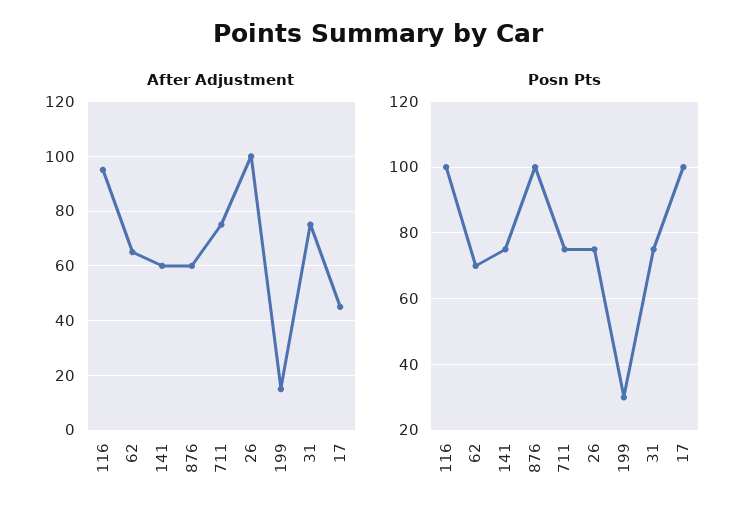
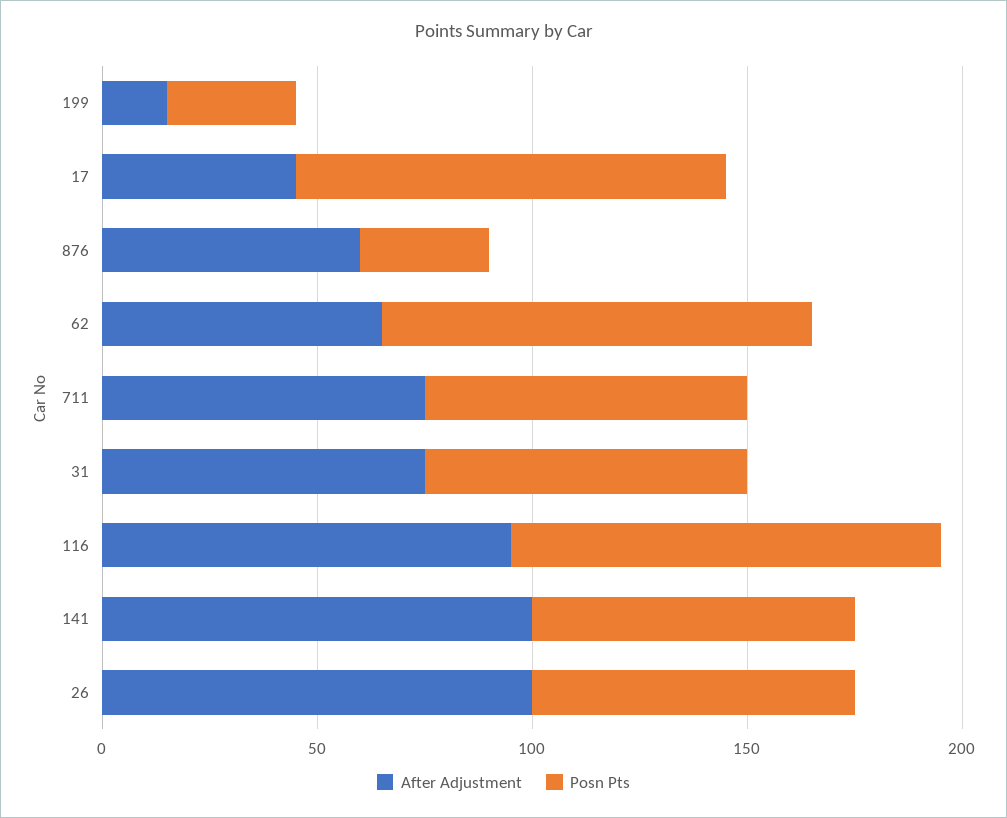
  {
    "After Adjustment": {
      "116": 95,
      "62": 65,
-     "141": 60,
+     "141": 100,
      "876": 60,
      "711": 75,
      "26": 100,
      "199": 15,
      "31": 75,
      "17": 45
    },
    "Posn Pts": {
      "116": 100,
-     "62": 70,
+     "62": 100,
      "141": 75,
-     "876": 100,
+     "876": 30,
      "711": 75,
      "26": 75,
      "199": 30,
      "31": 75,
      "17": 100
    }
  }

